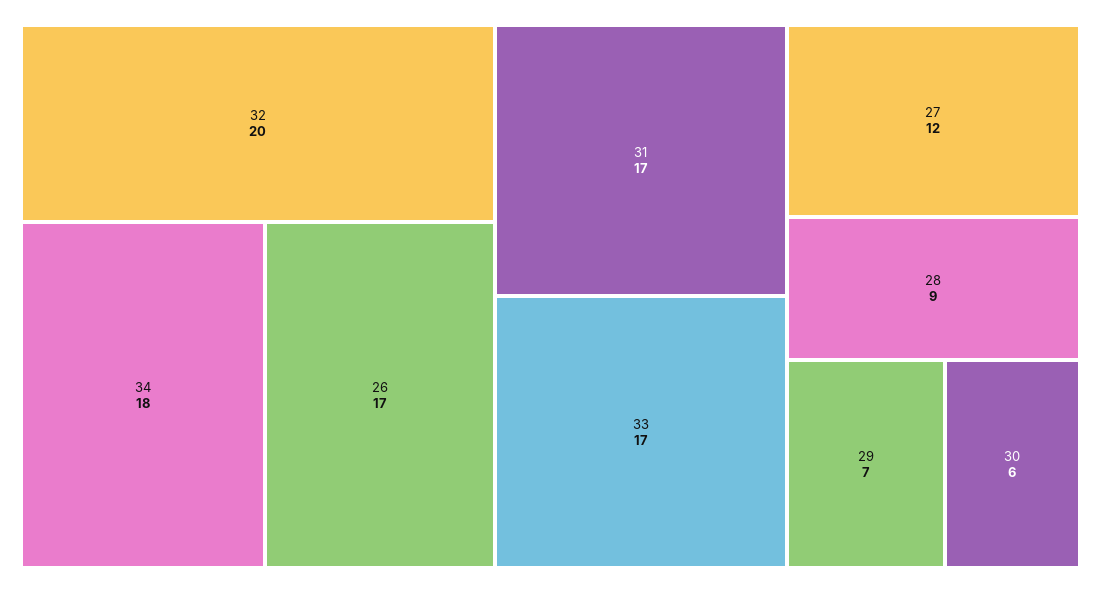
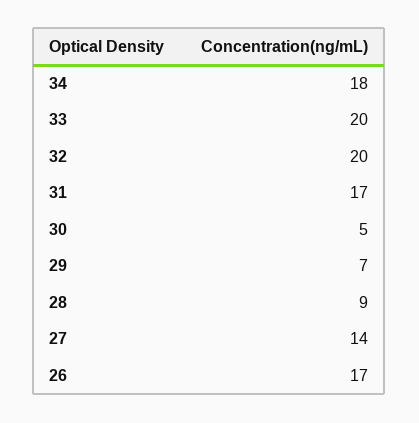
  {
    "32": 20,
    "34": 18,
    "26": 17,
    "31": 17,
-   "33": 17,
+   "33": 20,
-   "27": 12,
+   "27": 14,
    "28": 9,
    "29": 7,
-   "30": 6
+   "30": 5
  }

